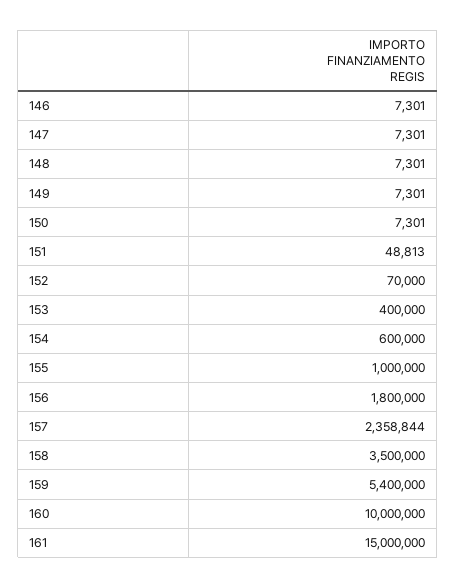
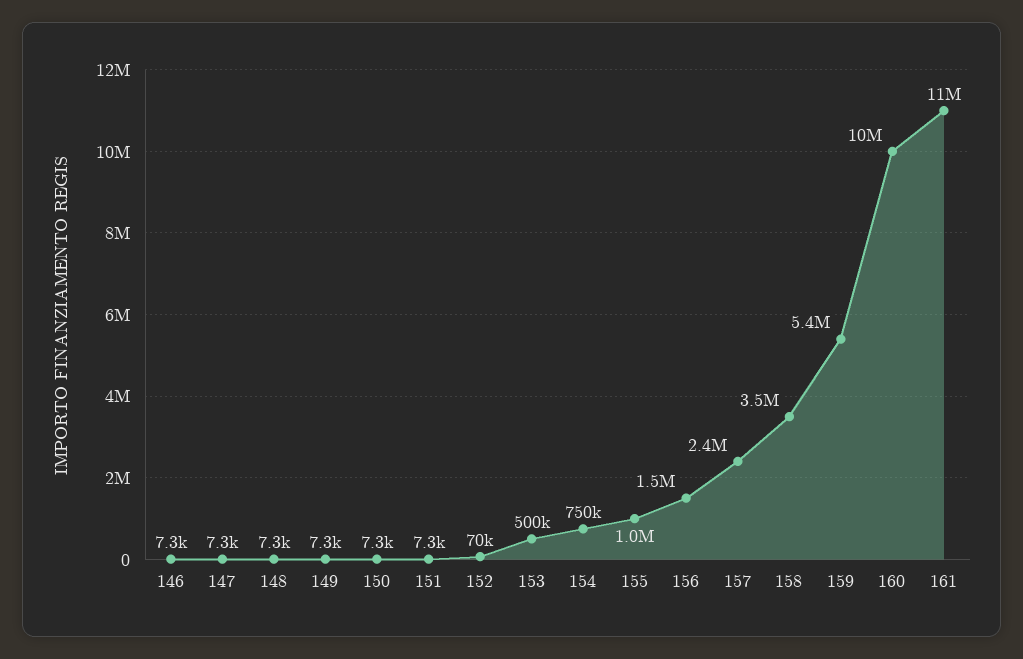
  {
    "146": 7301,
    "147": 7301,
    "148": 7301,
    "149": 7301,
    "150": 7301,
-   "151": 48813,
+   "151": 7300,
    "152": 70000,
-   "153": 400000,
+   "153": 500000,
-   "154": 600000,
+   "154": 750000,
    "155": 1000000,
-   "156": 1800000,
+   "156": 1500000,
    "157": 2358844,
    "158": 3500000,
    "159": 5400000,
    "160": 10000000,
-   "161": 15000000
+   "161": 11000000
  }

